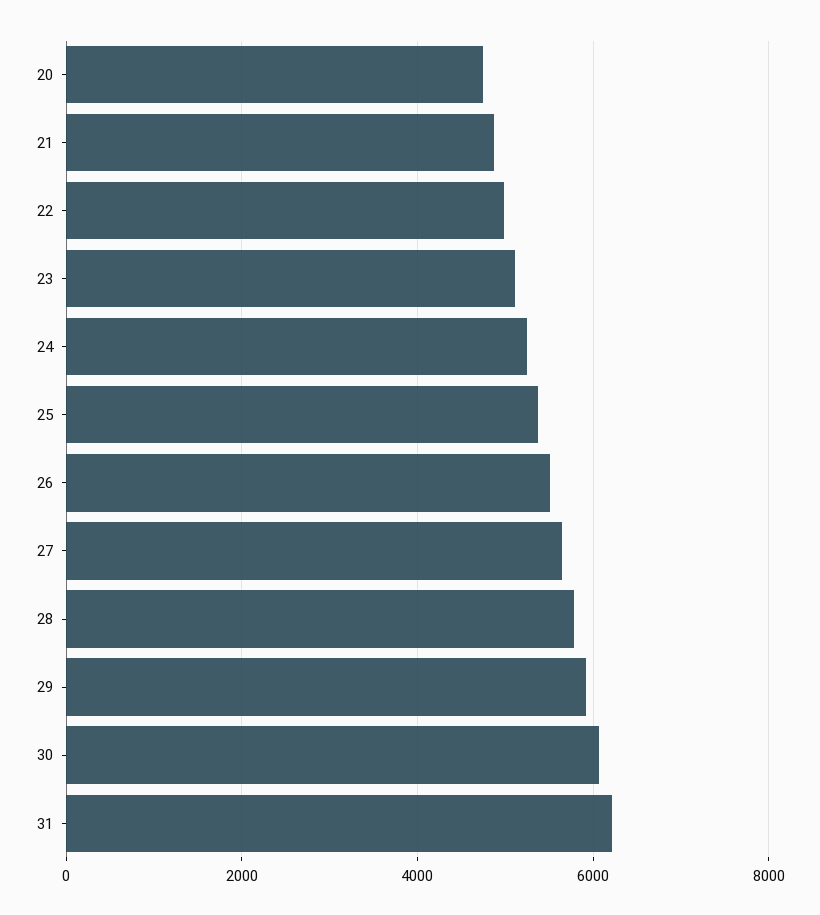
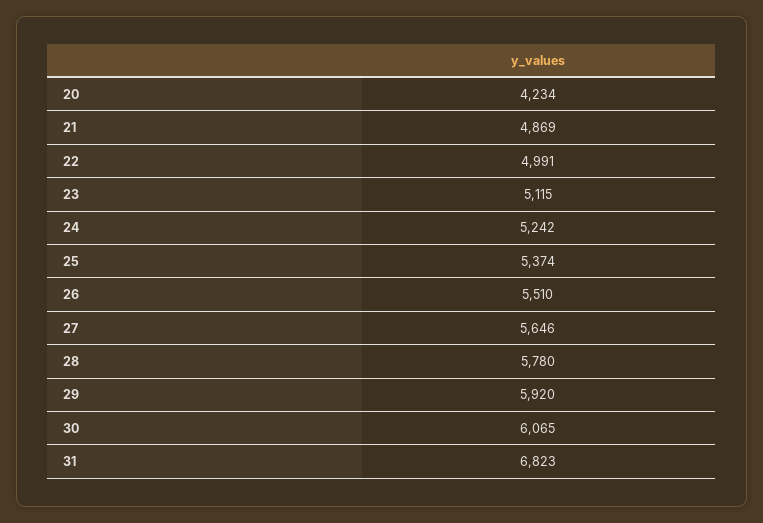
  {
-   "20": 4800,
+   "20": 4234,
    "21": 4869,
    "22": 4991,
    "23": 5115,
    "24": 5242,
    "25": 5374,
    "26": 5510,
    "27": 5646,
    "28": 5780,
    "29": 5920,
    "30": 6065,
-   "31": 6200
+   "31": 6823
  }

